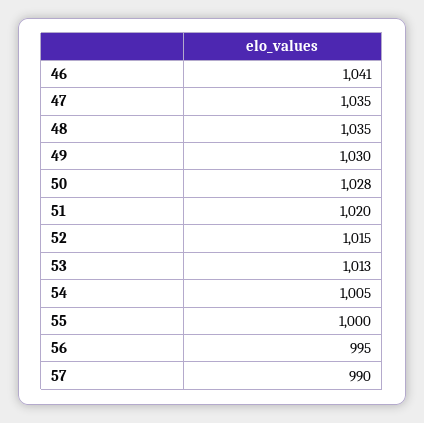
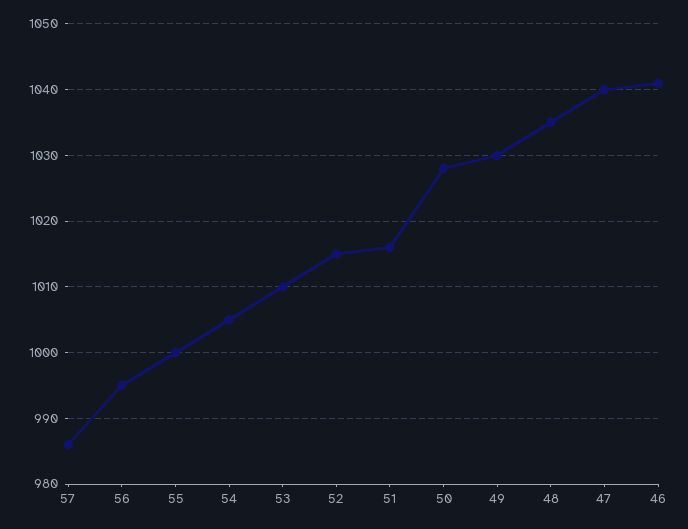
  {
    "46": 1041,
-   "47": 1035,
+   "47": 1040,
    "48": 1035,
    "49": 1030,
    "50": 1028,
-   "51": 1020,
+   "51": 1016,
    "52": 1015,
-   "53": 1013,
+   "53": 1010,
    "54": 1005,
    "55": 1000,
    "56": 995,
-   "57": 990
+   "57": 986
  }

